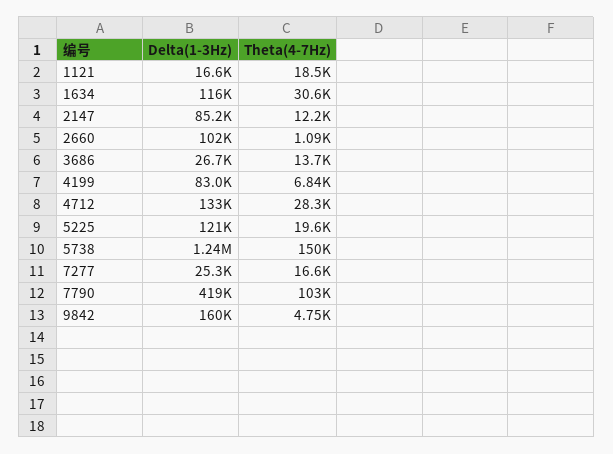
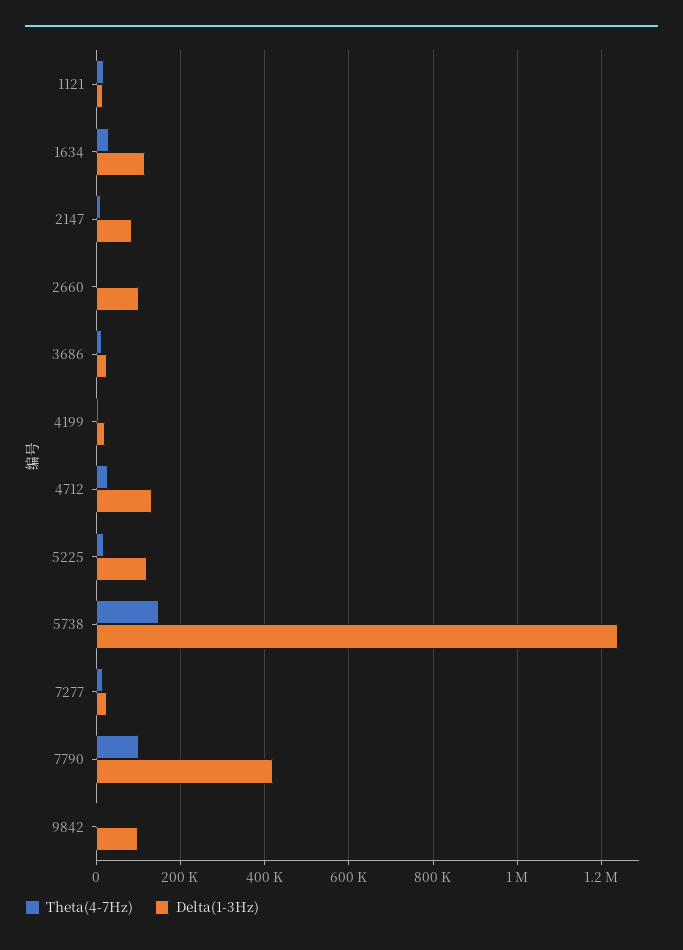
  {
    "Delta(1-3Hz)": {
      "1121": 16600,
      "1634": 116000,
      "2147": 85200,
      "2660": 102000,
      "3686": 26700,
-     "4199": 83000,
+     "4199": 20000,
      "4712": 133000,
      "5225": 121000,
      "5738": 1240000,
      "7277": 25300,
      "7790": 419000,
-     "9842": 160000
+     "9842": 100000
    },
    "Theta(4-7Hz)": {
      "1121": 18500,
      "1634": 30600,
      "2147": 12200,
      "2660": 1090,
      "3686": 13700,
      "4199": 6840,
      "4712": 28300,
      "5225": 19600,
      "5738": 150000,
      "7277": 16600,
      "7790": 103000,
      "9842": 4750
    }
  }

